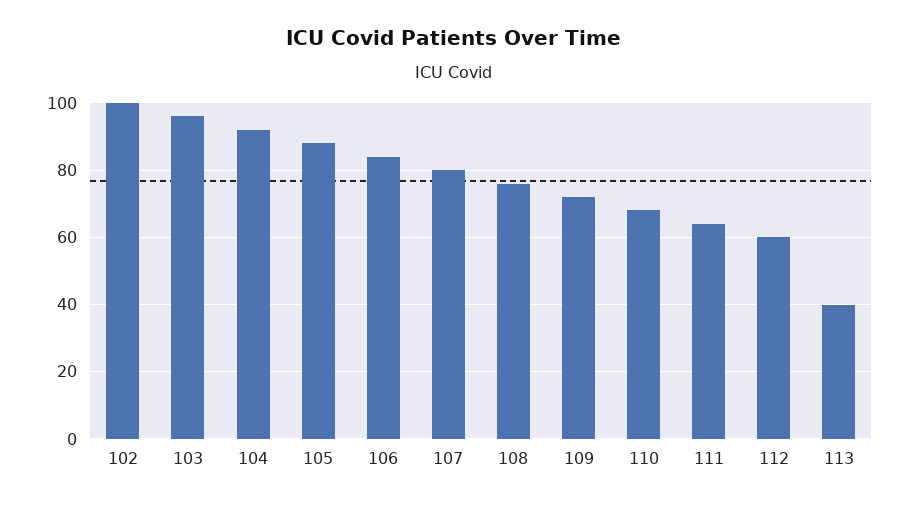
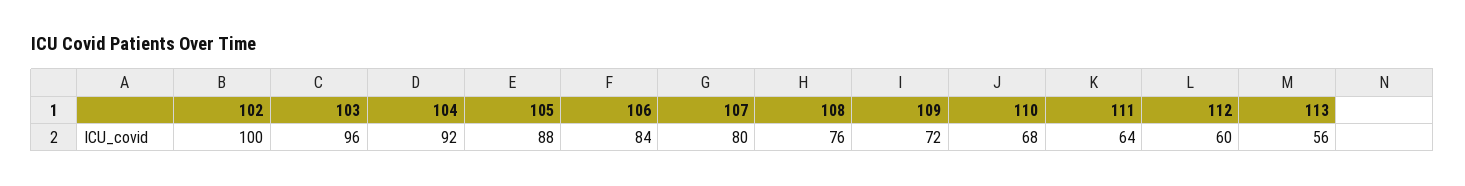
  {
    "102": 100,
    "103": 96,
    "104": 92,
    "105": 88,
    "106": 84,
    "107": 80,
    "108": 76,
    "109": 72,
    "110": 68,
    "111": 64,
    "112": 60,
-   "113": 40
+   "113": 56
  }

